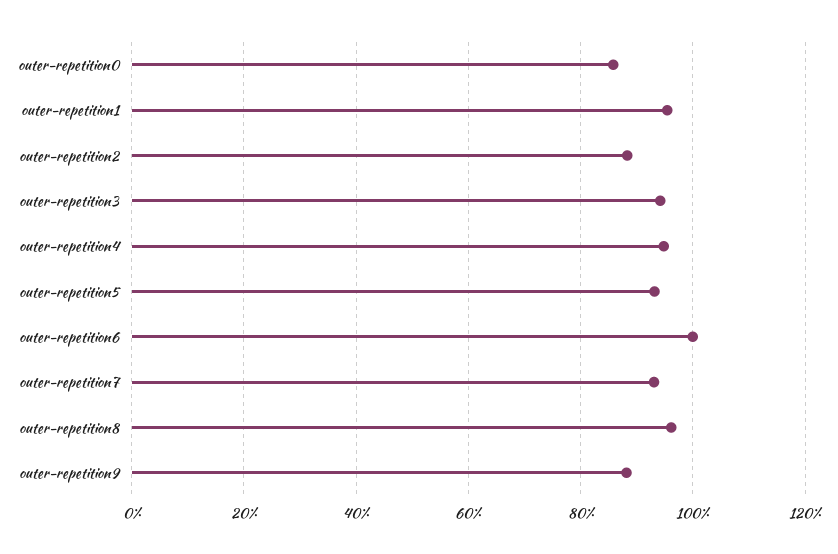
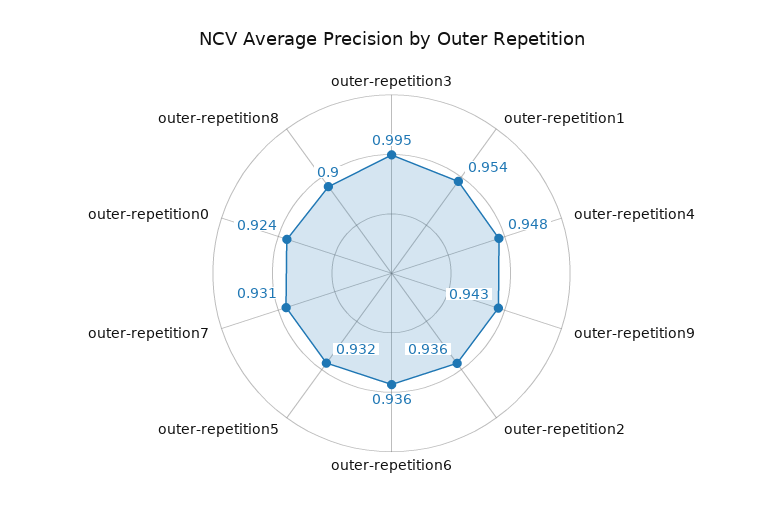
  {
-   "outer-repetition0": 0.86,
+   "outer-repetition0": 0.924,
    "outer-repetition1": 0.954,
-   "outer-repetition2": 0.88,
+   "outer-repetition2": 0.936,
-   "outer-repetition3": 0.94,
+   "outer-repetition3": 0.995,
    "outer-repetition4": 0.948,
    "outer-repetition5": 0.932,
-   "outer-repetition6": 1,
+   "outer-repetition6": 0.936,
    "outer-repetition7": 0.931,
-   "outer-repetition8": 0.96,
+   "outer-repetition8": 0.9,
-   "outer-repetition9": 0.88
+   "outer-repetition9": 0.943
  }

